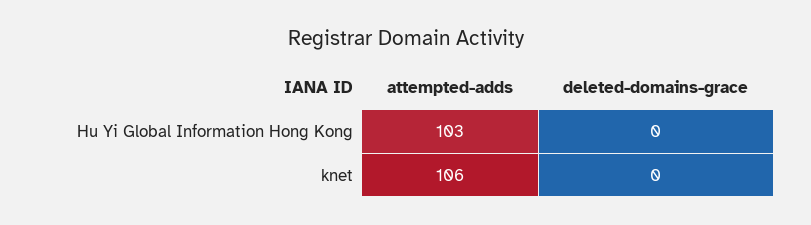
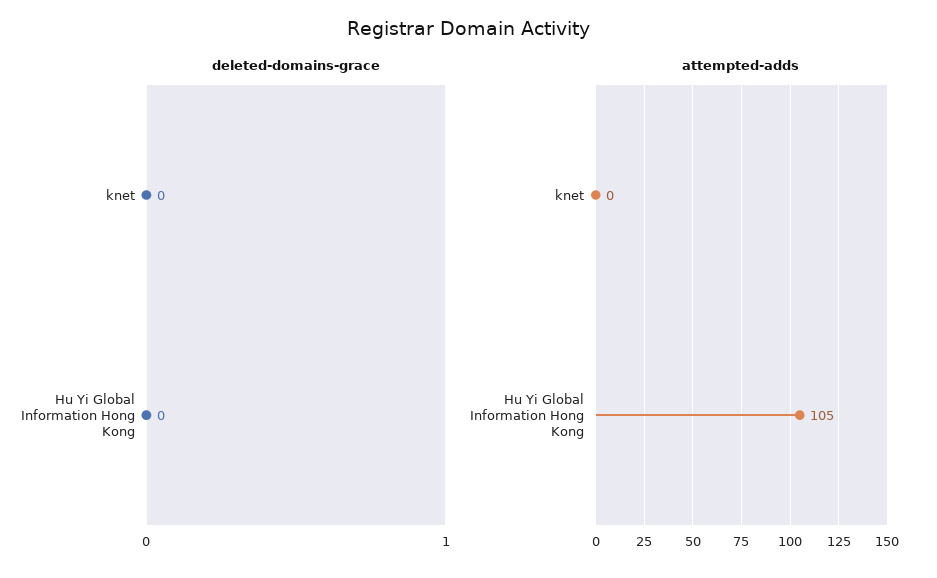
  {
    "attempted-adds": {
-     "Hu Yi Global Information Hong Kong": 103,
+     "Hu Yi Global Information Hong Kong": 105,
-     "knet": 106
+     "knet": 0
    },
    "deleted-domains-grace": {
      "Hu Yi Global Information Hong Kong": 0,
      "knet": 0
    }
  }

